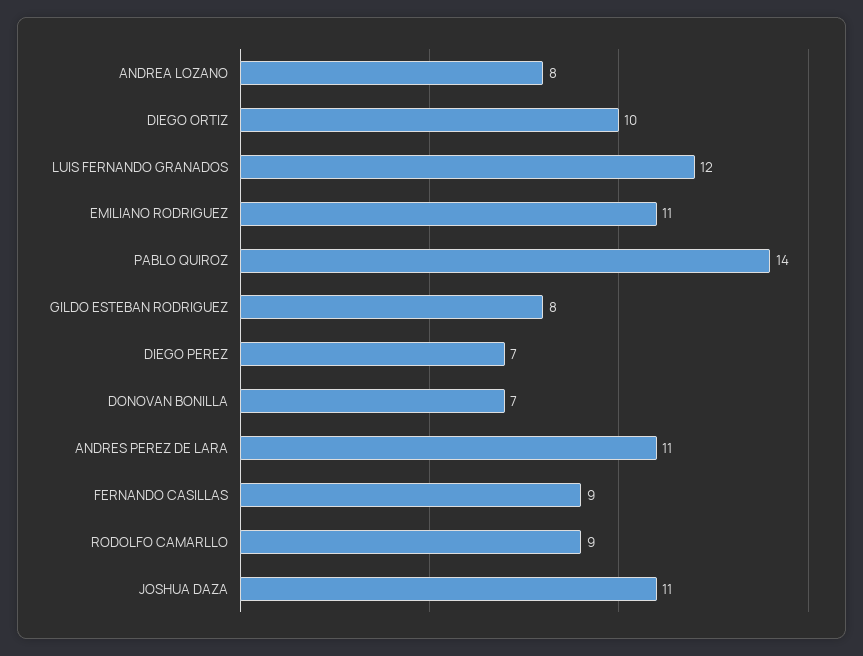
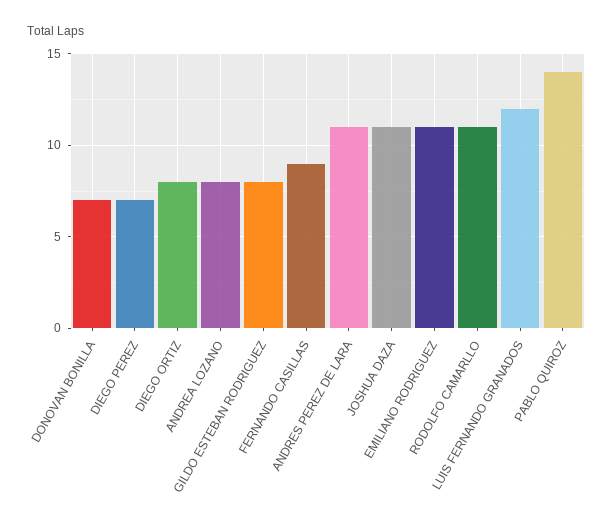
  {
    "ANDREA LOZANO": 8,
-   "DIEGO ORTIZ": 10,
+   "DIEGO ORTIZ": 8,
    "LUIS FERNANDO GRANADOS": 12,
    "EMILIANO RODRIGUEZ": 11,
    "PABLO QUIROZ": 14,
    "GILDO ESTEBAN RODRIGUEZ": 8,
    "DIEGO PEREZ": 7,
    "DONOVAN BONILLA": 7,
    "ANDRES PEREZ DE LARA": 11,
    "FERNANDO CASILLAS": 9,
-   "RODOLFO CAMARLLO": 9,
+   "RODOLFO CAMARLLO": 11,
    "JOSHUA DAZA": 11
  }

